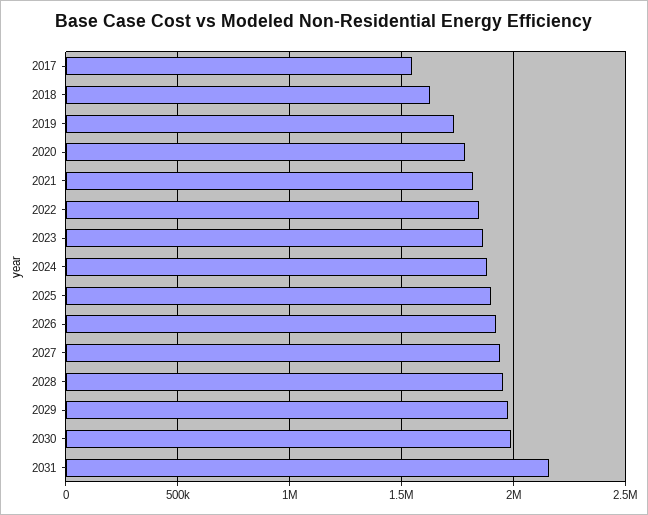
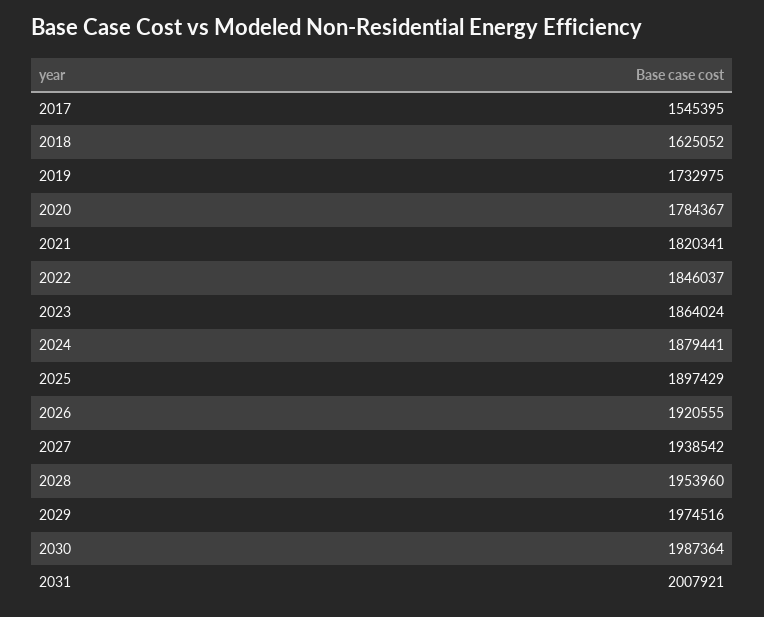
  {
    "2017": 1545395,
    "2018": 1625052,
    "2019": 1732975,
    "2020": 1784367,
    "2021": 1820341,
    "2022": 1846037,
    "2023": 1864024,
    "2024": 1879441,
    "2025": 1897429,
    "2026": 1920555,
    "2027": 1938542,
    "2028": 1953960,
    "2029": 1974516,
    "2030": 1987364,
-   "2031": 2150000
+   "2031": 2007921
  }

